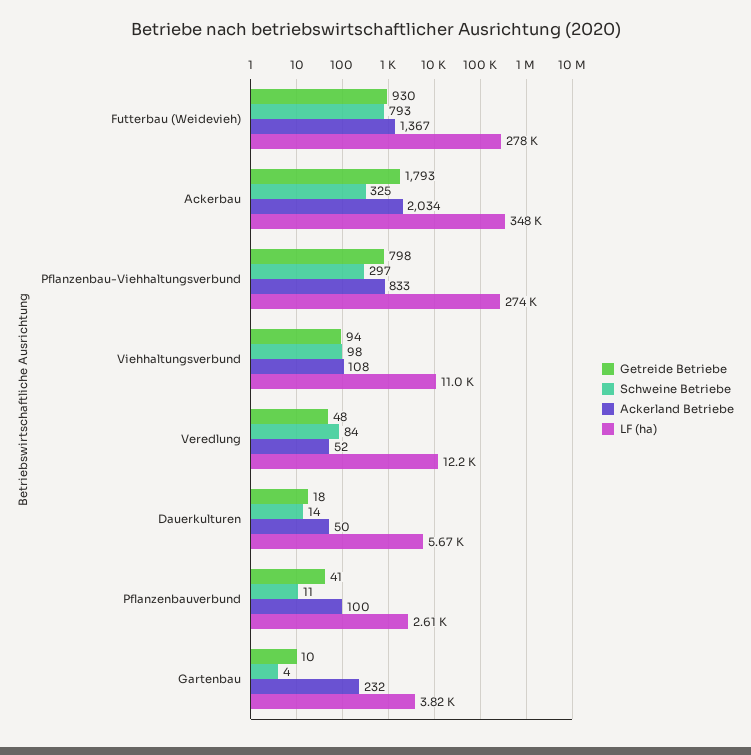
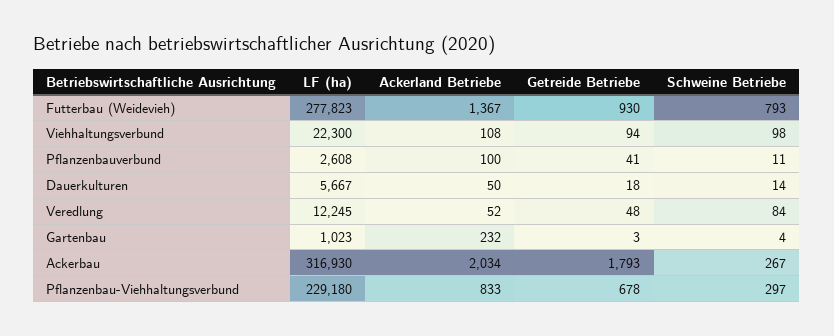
  {
    "Getreide Betriebe": {
      "Futterbau (Weidevieh)": 930,
      "Ackerbau": 1793,
-     "Pflanzenbau-Viehhaltungsverbund": 798,
+     "Pflanzenbau-Viehhaltungsverbund": 678,
      "Viehhaltungsverbund": 94,
      "Veredlung": 48,
      "Dauerkulturen": 18,
      "Pflanzenbauverbund": 41,
-     "Gartenbau": 10
+     "Gartenbau": 3
    },
    "Schweine Betriebe": {
      "Futterbau (Weidevieh)": 793,
-     "Ackerbau": 325,
+     "Ackerbau": 267,
      "Pflanzenbau-Viehhaltungsverbund": 297,
      "Viehhaltungsverbund": 98,
      "Veredlung": 84,
      "Dauerkulturen": 14,
      "Pflanzenbauverbund": 11,
      "Gartenbau": 4
    },
    "Ackerland Betriebe": {
      "Futterbau (Weidevieh)": 1367,
      "Ackerbau": 2034,
      "Pflanzenbau-Viehhaltungsverbund": 833,
      "Viehhaltungsverbund": 108,
      "Veredlung": 52,
      "Dauerkulturen": 50,
      "Pflanzenbauverbund": 100,
      "Gartenbau": 232
    },
    "LF (ha)": {
      "Futterbau (Weidevieh)": 277823,
-     "Ackerbau": 348000,
+     "Ackerbau": 316930,
-     "Pflanzenbau-Viehhaltungsverbund": 274000,
+     "Pflanzenbau-Viehhaltungsverbund": 229180,
-     "Viehhaltungsverbund": 11000,
+     "Viehhaltungsverbund": 22300,
      "Veredlung": 12245,
      "Dauerkulturen": 5667,
      "Pflanzenbauverbund": 2608,
-     "Gartenbau": 3820
+     "Gartenbau": 1023
    }
  }

